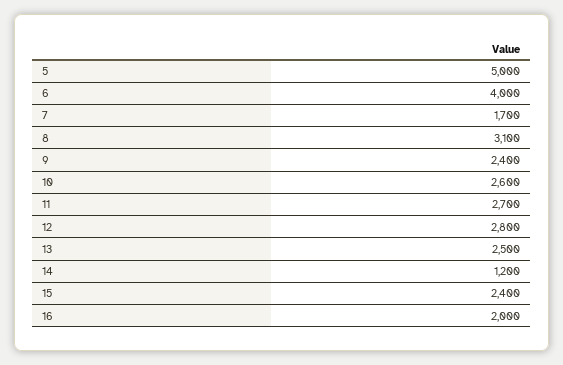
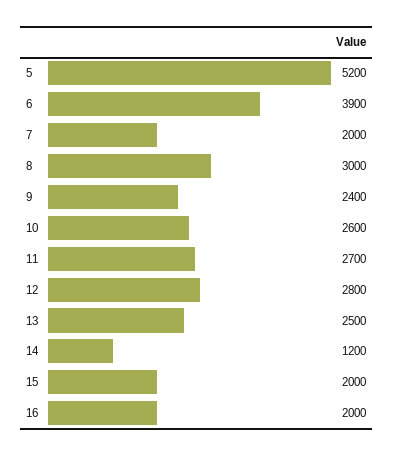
  {
-   "5": 5000,
+   "5": 5200,
-   "6": 4000,
+   "6": 3900,
-   "7": 1700,
+   "7": 2000,
-   "8": 3100,
+   "8": 3000,
    "9": 2400,
    "10": 2600,
    "11": 2700,
    "12": 2800,
    "13": 2500,
    "14": 1200,
-   "15": 2400,
+   "15": 2000,
    "16": 2000
  }

